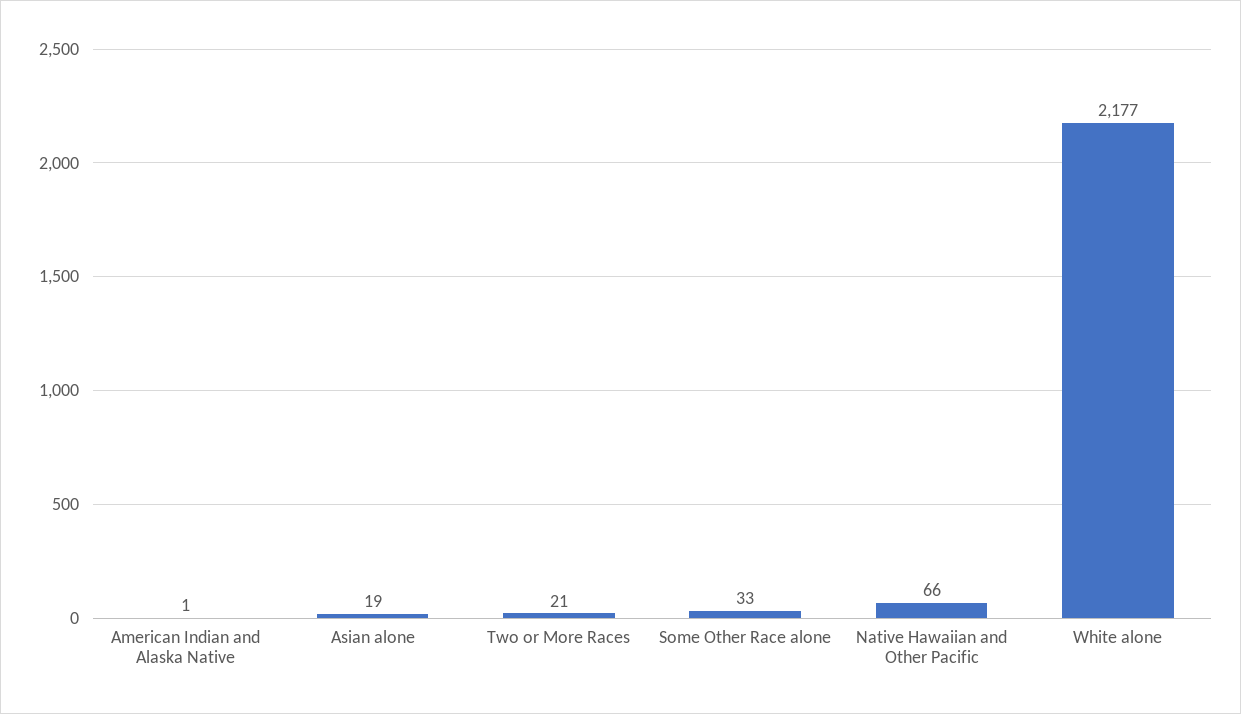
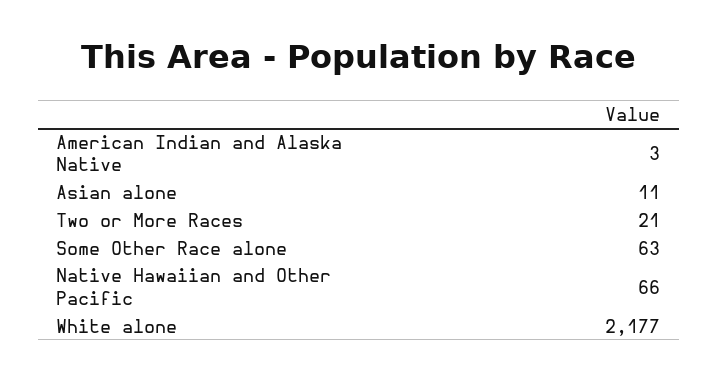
  {
-   "American Indian and Alaska Native": 1,
+   "American Indian and Alaska Native": 3,
-   "Asian alone": 19,
+   "Asian alone": 11,
    "Two or More Races": 21,
-   "Some Other Race alone": 33,
+   "Some Other Race alone": 63,
    "Native Hawaiian and Other Pacific": 66,
    "White alone": 2177
  }

